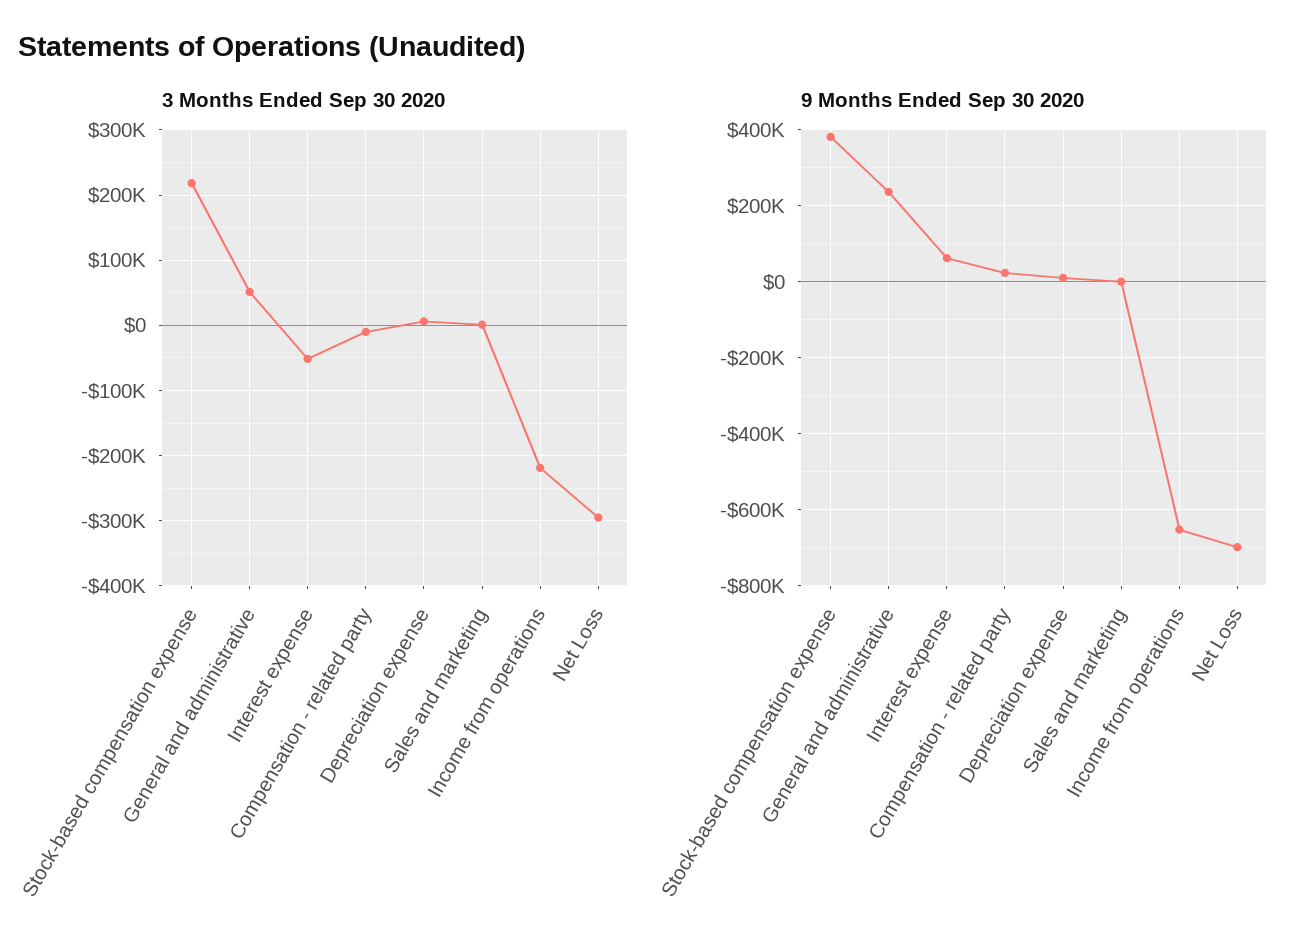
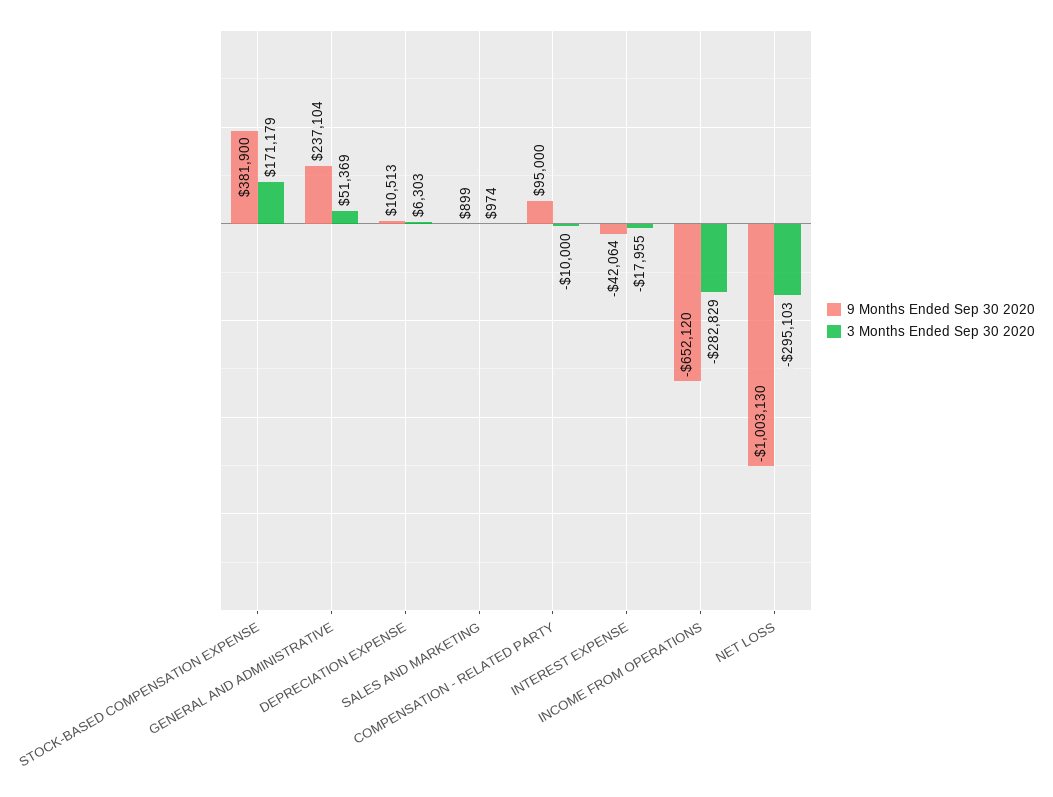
  {
    "3 Months Ended Sep 30 2020": {
-     "Stock-based compensation expense": 220000,
+     "Stock-based compensation expense": 171179,
      "General and administrative": 51369,
-     "Interest expense": -50000,
+     "Interest expense": -17955,
      "Compensation - related party": -10000,
      "Depreciation expense": 6303,
      "Sales and marketing": 974,
-     "Income from operations": -220000,
+     "Income from operations": -282829,
      "Net Loss": -295103
    },
    "9 Months Ended Sep 30 2020": {
      "Stock-based compensation expense": 381900,
      "General and administrative": 237104,
-     "Interest expense": 60000,
+     "Interest expense": -42064,
-     "Compensation - related party": 20000,
+     "Compensation - related party": 95000,
      "Depreciation expense": 10513,
      "Sales and marketing": 899,
      "Income from operations": -652120,
-     "Net Loss": -700000
+     "Net Loss": -1003130
    }
  }

